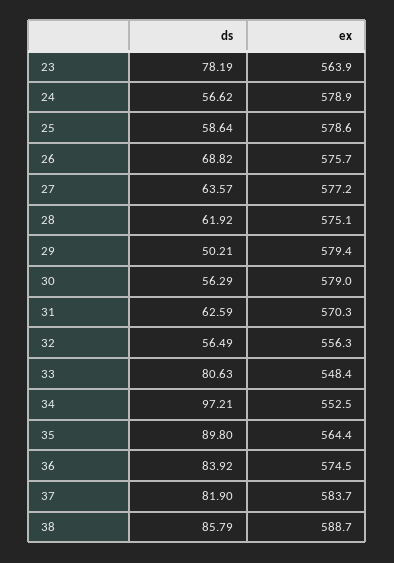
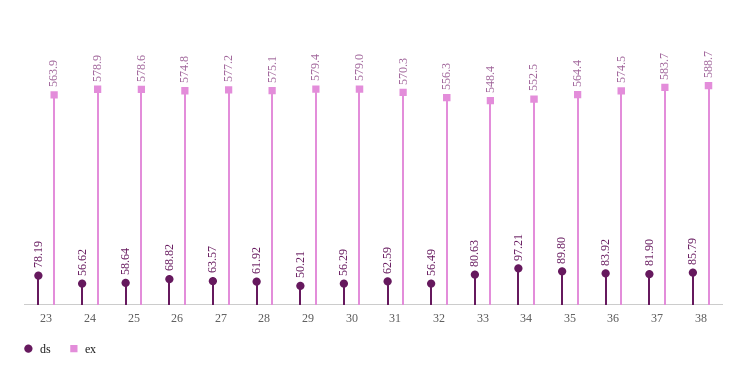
  {
    "ds": {
      "23": 78.19,
      "24": 56.62,
      "25": 58.64,
      "26": 68.82,
      "27": 63.57,
      "28": 61.92,
      "29": 50.21,
      "30": 56.29,
      "31": 62.59,
      "32": 56.49,
      "33": 80.63,
      "34": 97.21,
      "35": 89.8,
      "36": 83.92,
      "37": 81.9,
      "38": 85.79
    },
    "ex": {
      "23": 563.9,
      "24": 578.9,
      "25": 578.6,
-     "26": 575.7,
+     "26": 574.8,
      "27": 577.2,
      "28": 575.1,
      "29": 579.4,
      "30": 579,
      "31": 570.3,
      "32": 556.3,
      "33": 548.4,
      "34": 552.5,
      "35": 564.4,
      "36": 574.5,
      "37": 583.7,
      "38": 588.7
    }
  }

